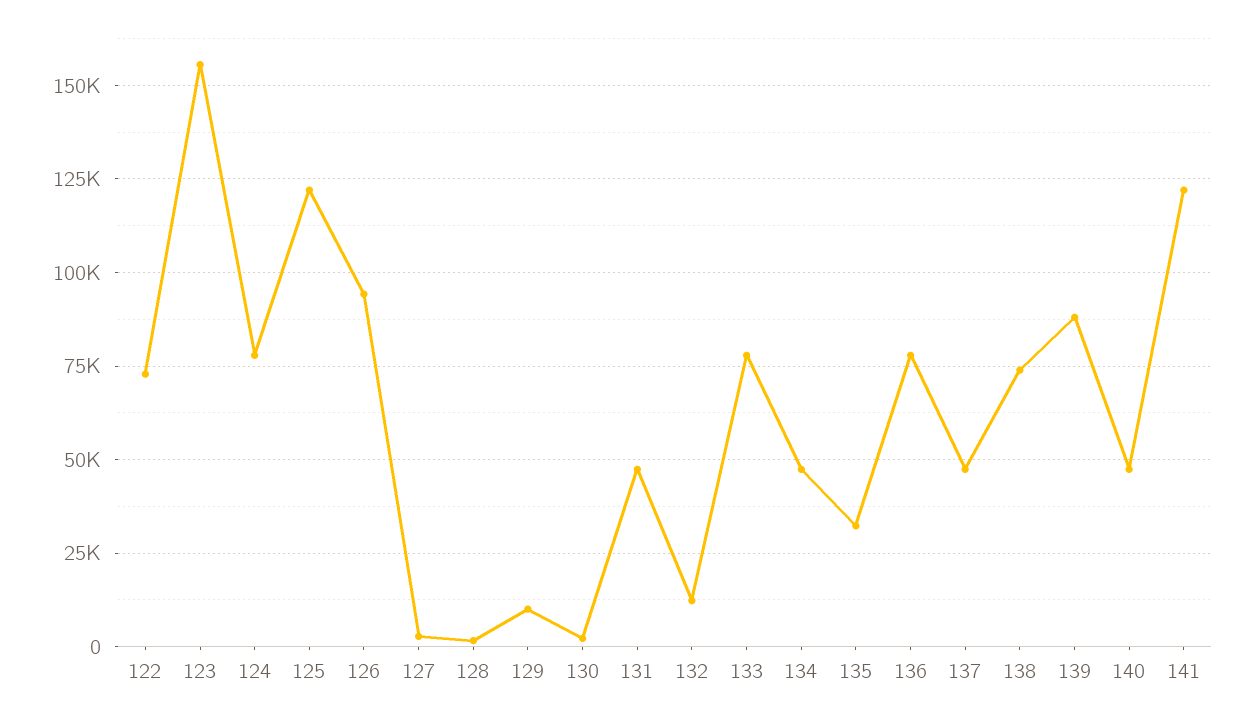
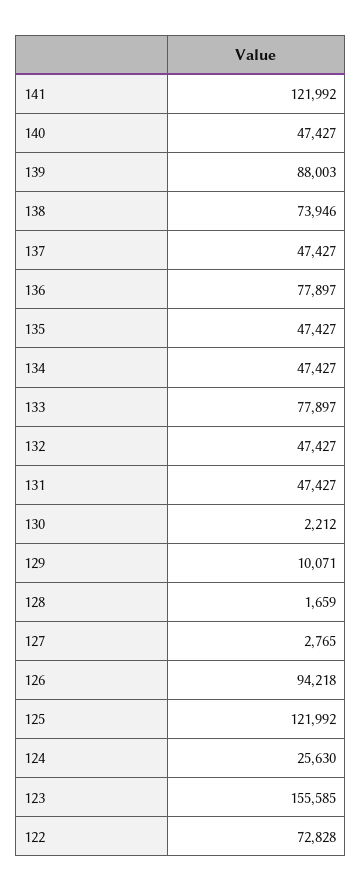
  {
    "122": 72828,
    "123": 155585,
-   "124": 77500,
+   "124": 25630,
    "125": 121992,
    "126": 94218,
    "127": 2765,
    "128": 1659,
    "129": 10071,
    "130": 2212,
    "131": 47427,
-   "132": 12500,
+   "132": 47427,
    "133": 77897,
    "134": 47427,
-   "135": 32500,
+   "135": 47427,
    "136": 77897,
    "137": 47427,
    "138": 73946,
    "139": 88003,
    "140": 47427,
    "141": 121992
  }

